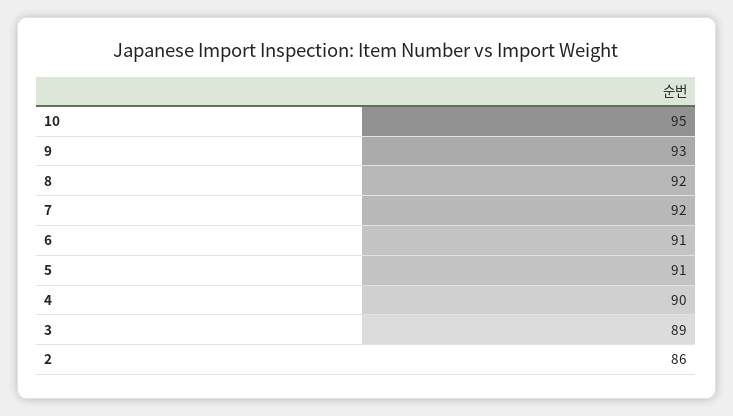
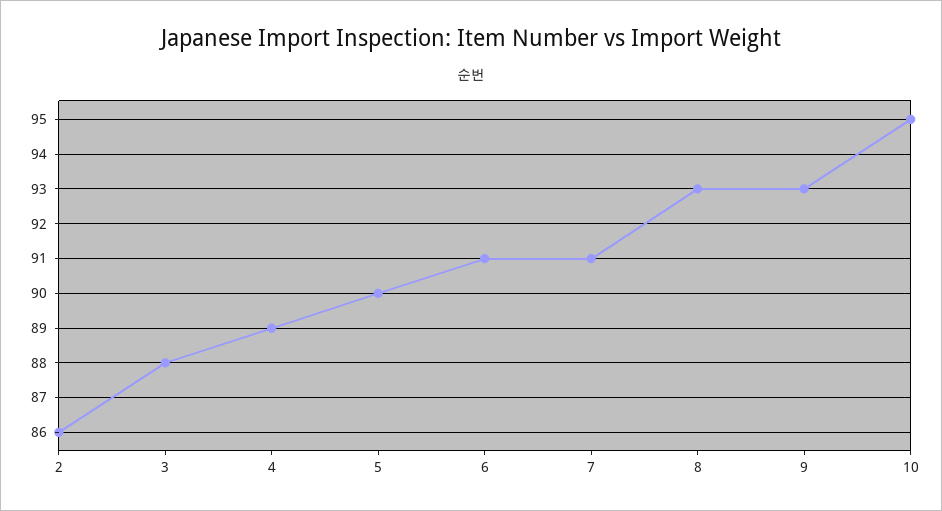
  {
    "10": 95,
    "9": 93,
-   "8": 92,
+   "8": 93,
-   "7": 92,
+   "7": 91,
    "6": 91,
-   "5": 91,
+   "5": 90,
-   "4": 90,
+   "4": 89,
-   "3": 89,
+   "3": 88,
    "2": 86
  }

